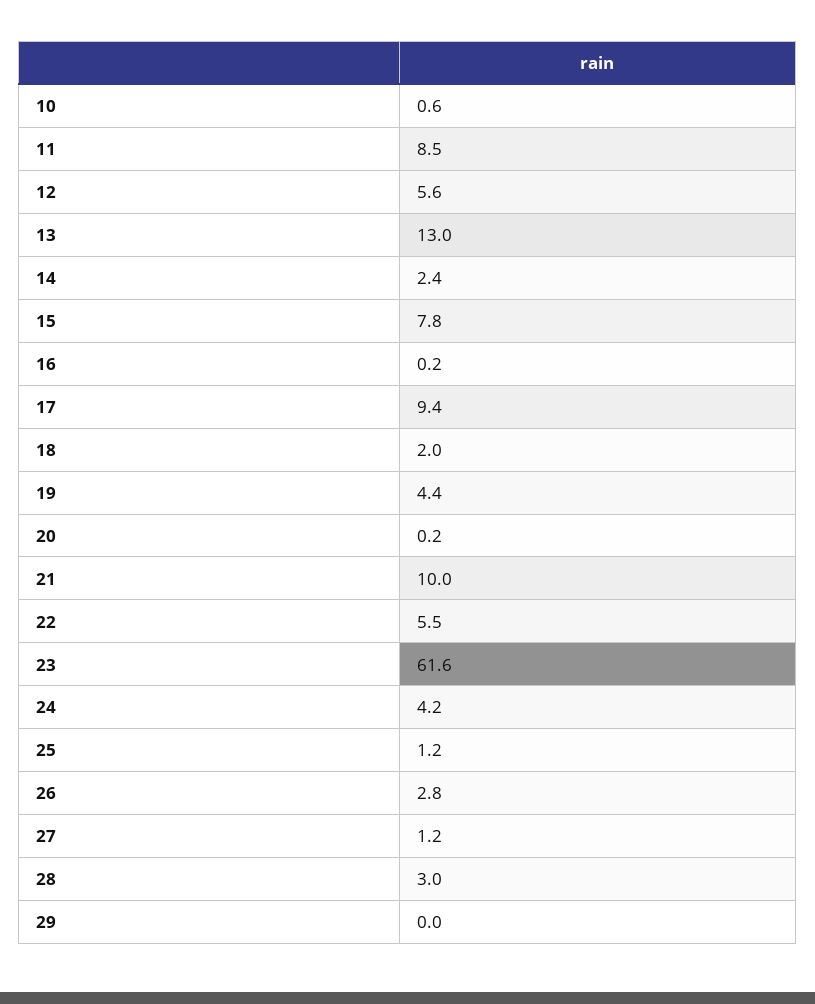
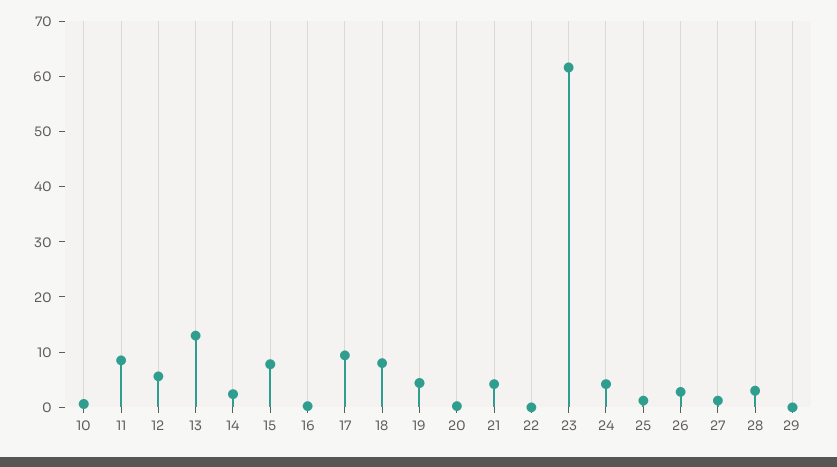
  {
    "10": 0.6,
    "11": 8.5,
    "12": 5.6,
    "13": 13,
    "14": 2.4,
    "15": 7.8,
    "16": 0.2,
    "17": 9.4,
-   "18": 2,
+   "18": 8,
    "19": 4.4,
    "20": 0.2,
-   "21": 10,
+   "21": 4,
-   "22": 5.5,
+   "22": 0,
    "23": 61.6,
    "24": 4.2,
    "25": 1.2,
    "26": 2.8,
    "27": 1.2,
    "28": 3,
    "29": 0
  }

